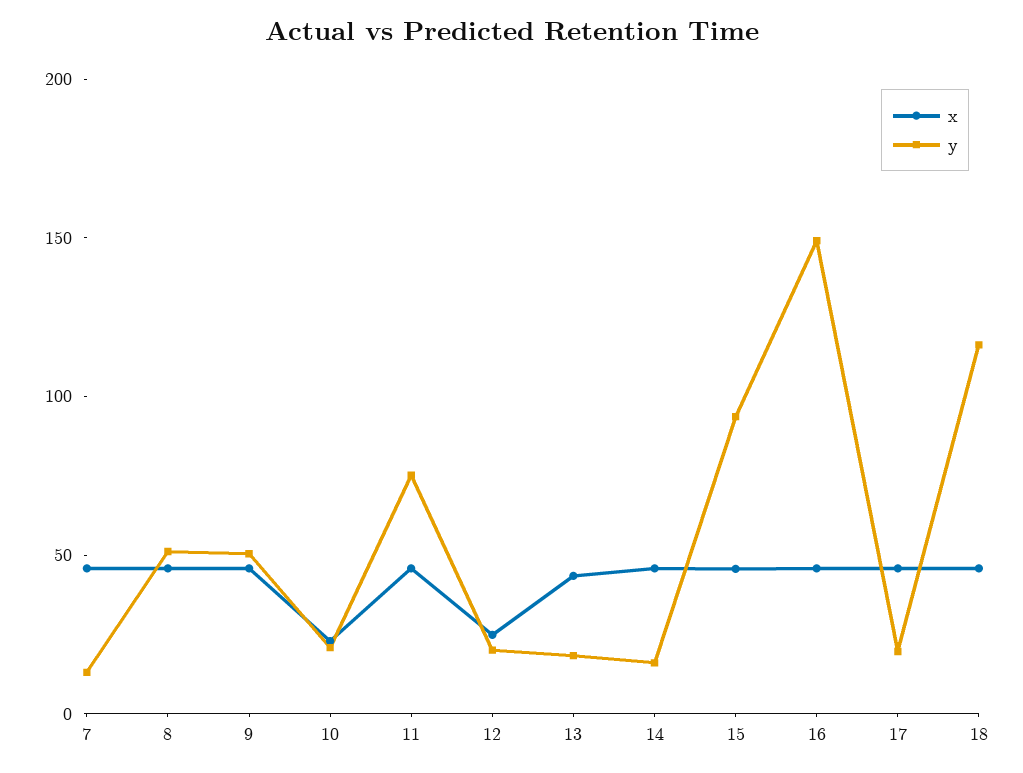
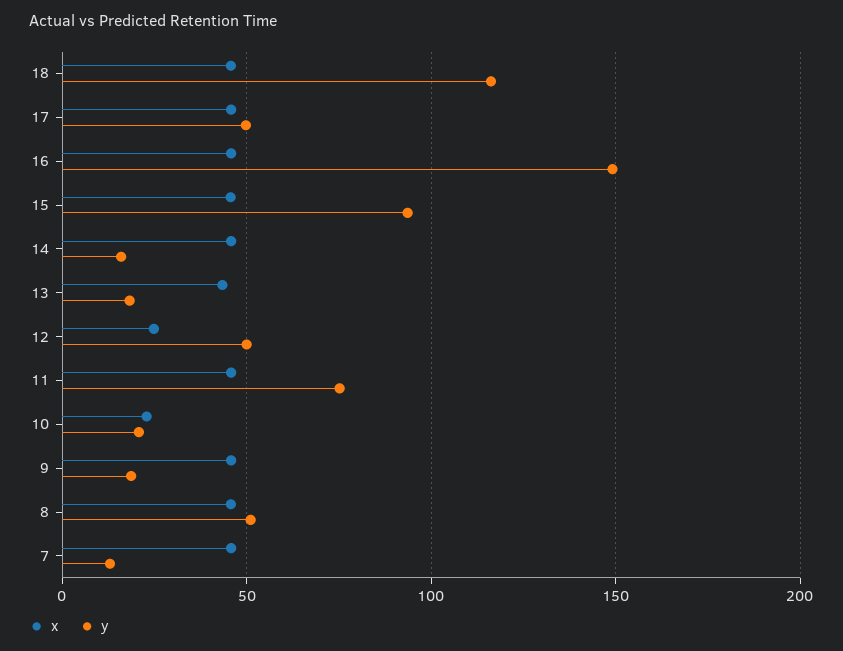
  {
    "x": {
      "7": 45,
      "8": 45,
      "9": 45,
      "10": 25,
      "11": 45,
      "12": 25,
      "13": 45,
      "14": 45,
      "15": 45,
      "16": 45,
      "17": 45,
      "18": 45
    },
    "y": {
      "7": 15,
      "8": 50,
-     "9": 50,
+     "9": 20,
      "10": 20,
      "11": 75,
-     "12": 20,
+     "12": 50,
      "13": 20,
      "14": 15,
      "15": 95,
      "16": 150,
-     "17": 20,
+     "17": 50,
      "18": 115
    }
  }

